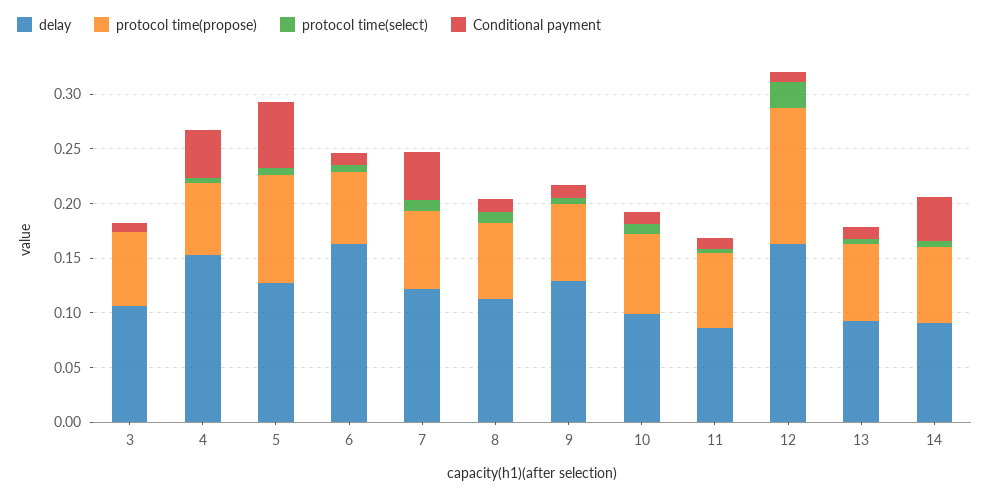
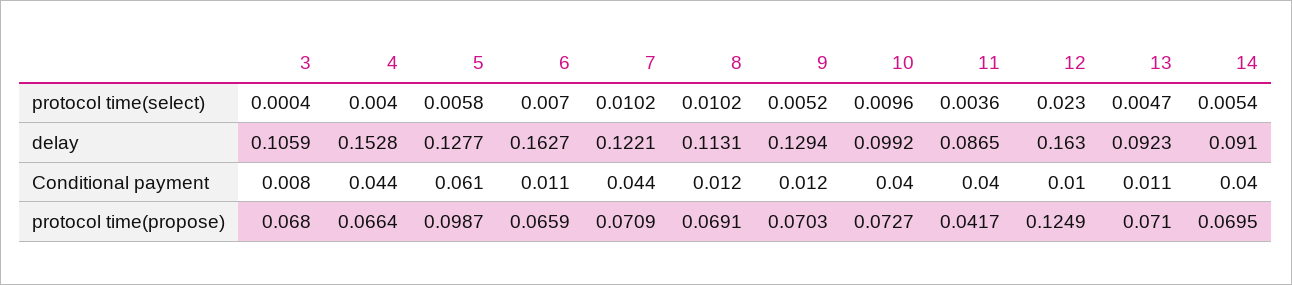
  {
    "delay": {
      "3": 0.1059,
      "4": 0.1528,
      "5": 0.1277,
      "6": 0.1627,
      "7": 0.1221,
      "8": 0.1131,
      "9": 0.1294,
      "10": 0.0992,
      "11": 0.0865,
      "12": 0.163,
      "13": 0.0923,
      "14": 0.091
    },
    "protocol time(propose)": {
      "3": 0.068,
      "4": 0.0664,
      "5": 0.0987,
      "6": 0.0659,
      "7": 0.0709,
      "8": 0.0691,
      "9": 0.0703,
      "10": 0.0727,
-     "11": 0.07,
+     "11": 0.0417,
      "12": 0.1249,
      "13": 0.071,
      "14": 0.0695
    },
    "protocol time(select)": {
      "3": 0.0004,
      "4": 0.004,
      "5": 0.0058,
      "6": 0.007,
      "7": 0.0102,
      "8": 0.0102,
      "9": 0.0052,
      "10": 0.0096,
      "11": 0.0036,
      "12": 0.023,
      "13": 0.0047,
      "14": 0.0054
    },
    "Conditional payment": {
      "3": 0.008,
      "4": 0.044,
      "5": 0.061,
      "6": 0.011,
      "7": 0.044,
      "8": 0.012,
      "9": 0.012,
-     "10": 0.01,
+     "10": 0.04,
-     "11": 0.01,
+     "11": 0.04,
      "12": 0.01,
      "13": 0.011,
      "14": 0.04
    }
  }

